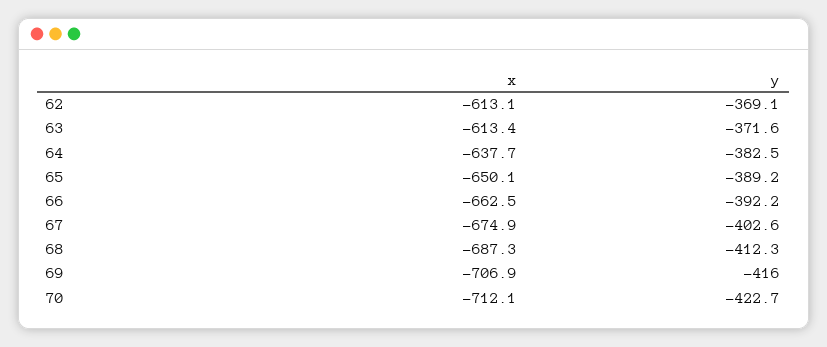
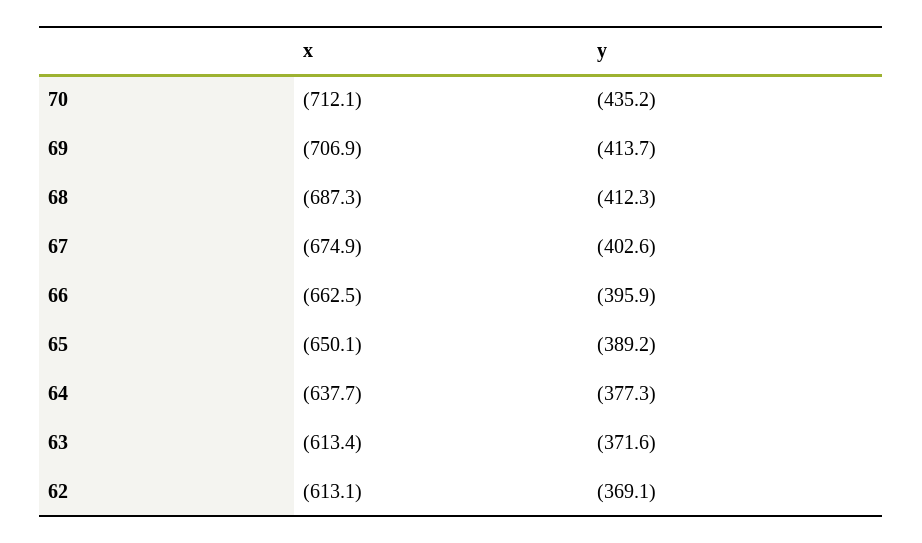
  {
    "x": {
      "62": -613.1,
      "63": -613.4,
      "64": -637.7,
      "65": -650.1,
      "66": -662.5,
      "67": -674.9,
      "68": -687.3,
      "69": -706.9,
      "70": -712.1
    },
    "y": {
      "62": -369.1,
      "63": -371.6,
-     "64": -382.5,
+     "64": -377.3,
      "65": -389.2,
-     "66": -392.2,
+     "66": -395.9,
      "67": -402.6,
      "68": -412.3,
-     "69": -416,
+     "69": -413.7,
-     "70": -422.7
+     "70": -435.2
    }
  }

